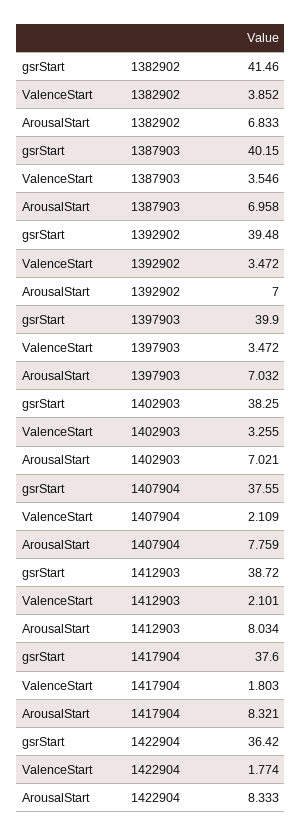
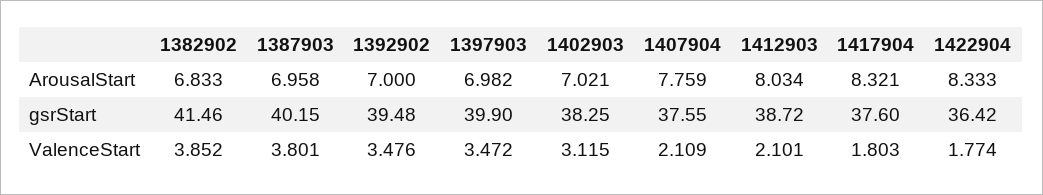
  {
    "gsrStart": {
      "1382902": 41.46,
      "1387903": 40.15,
      "1392902": 39.48,
      "1397903": 39.9,
      "1402903": 38.25,
      "1407904": 37.55,
      "1412903": 38.72,
      "1417904": 37.6,
      "1422904": 36.42
    },
    "ValenceStart": {
      "1382902": 3.852,
-     "1387903": 3.546,
+     "1387903": 3.801,
-     "1392902": 3.472,
+     "1392902": 3.476,
      "1397903": 3.472,
-     "1402903": 3.255,
+     "1402903": 3.115,
      "1407904": 2.109,
      "1412903": 2.101,
      "1417904": 1.803,
      "1422904": 1.774
    },
    "ArousalStart": {
      "1382902": 6.833,
      "1387903": 6.958,
      "1392902": 7,
-     "1397903": 7.032,
+     "1397903": 6.982,
      "1402903": 7.021,
      "1407904": 7.759,
      "1412903": 8.034,
      "1417904": 8.321,
      "1422904": 8.333
    }
  }

